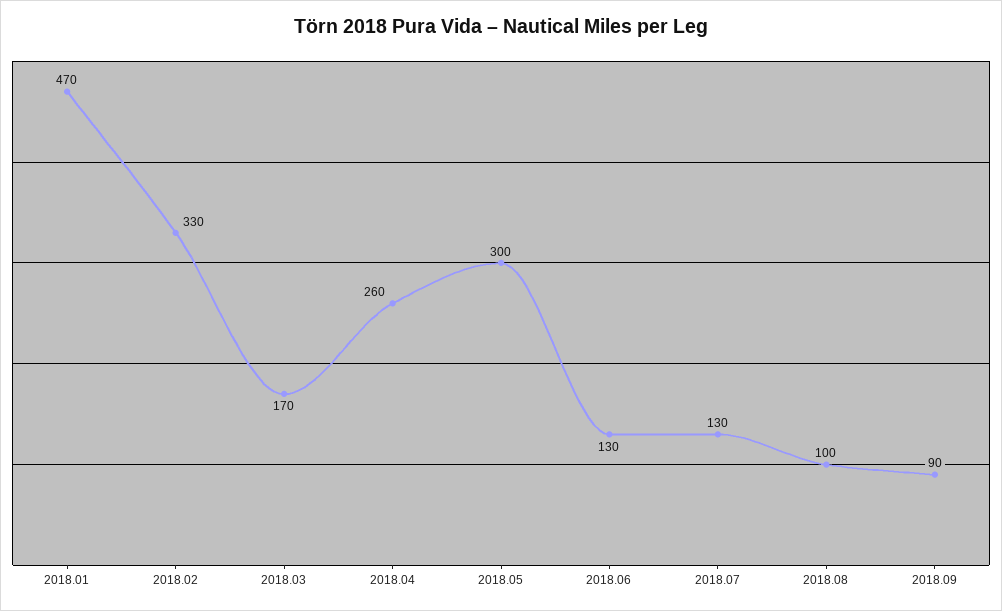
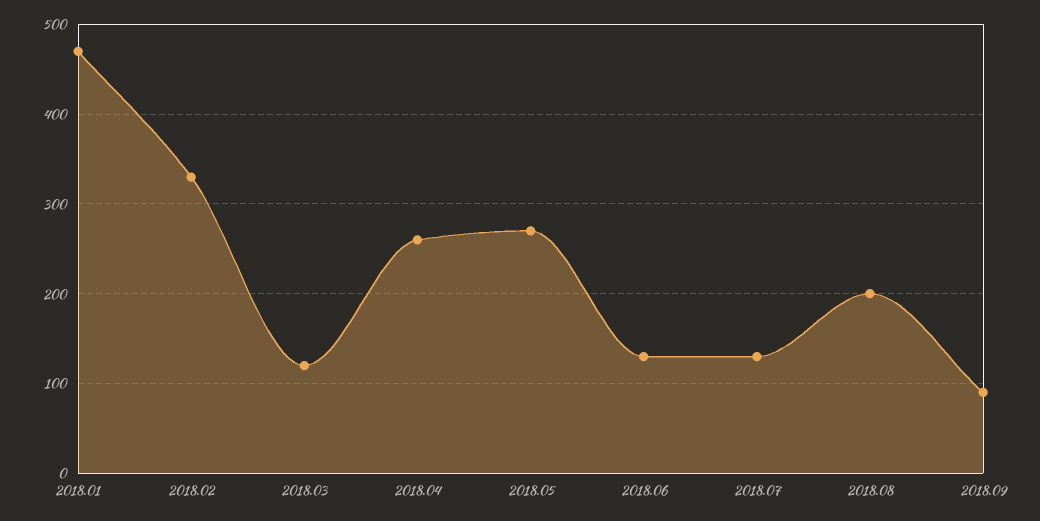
  {
    "2018.01": 470,
    "2018.02": 330,
-   "2018.03": 170,
+   "2018.03": 120,
    "2018.04": 260,
-   "2018.05": 300,
+   "2018.05": 270,
    "2018.06": 130,
    "2018.07": 130,
-   "2018.08": 100,
+   "2018.08": 200,
    "2018.09": 90
  }

